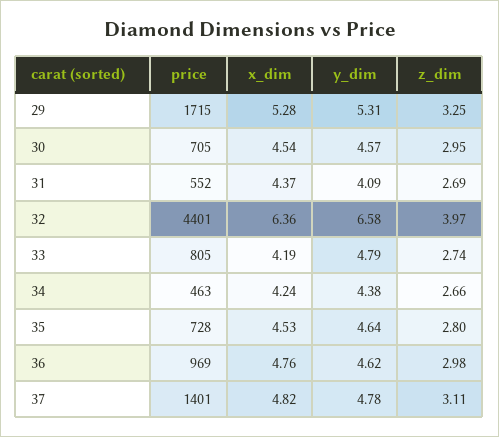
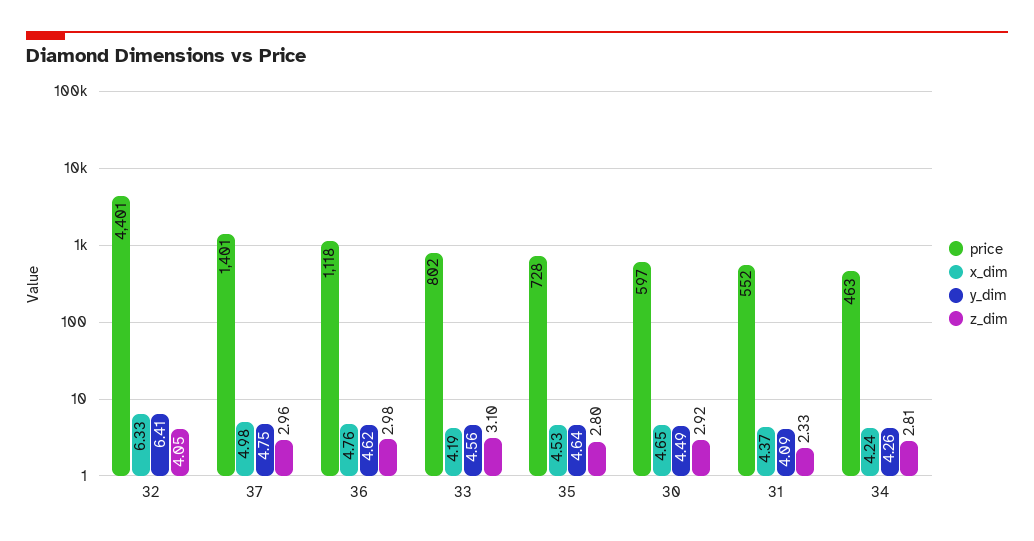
  {
    "price": {
-     "29": 1715,
-     "30": 705,
+     "30": 597,
      "31": 552,
      "32": 4401,
-     "33": 805,
+     "33": 802,
      "34": 463,
      "35": 728,
-     "36": 969,
+     "36": 1118,
      "37": 1401
    },
    "x_dim": {
-     "29": 5.28,
-     "30": 4.54,
+     "30": 4.65,
      "31": 4.37,
-     "32": 6.36,
+     "32": 6.33,
      "33": 4.19,
      "34": 4.24,
      "35": 4.53,
      "36": 4.76,
-     "37": 4.82
+     "37": 4.98
    },
    "y_dim": {
-     "29": 5.31,
-     "30": 4.57,
+     "30": 4.49,
      "31": 4.09,
-     "32": 6.58,
+     "32": 6.41,
-     "33": 4.79,
+     "33": 4.56,
-     "34": 4.38,
+     "34": 4.26,
      "35": 4.64,
      "36": 4.62,
-     "37": 4.78
+     "37": 4.75
    },
    "z_dim": {
-     "29": 3.25,
-     "30": 2.95,
+     "30": 2.92,
-     "31": 2.69,
+     "31": 2.33,
-     "32": 3.97,
+     "32": 4.05,
-     "33": 2.74,
+     "33": 3.1,
-     "34": 2.66,
+     "34": 2.81,
      "35": 2.8,
      "36": 2.98,
-     "37": 3.11
+     "37": 2.96
    }
  }

